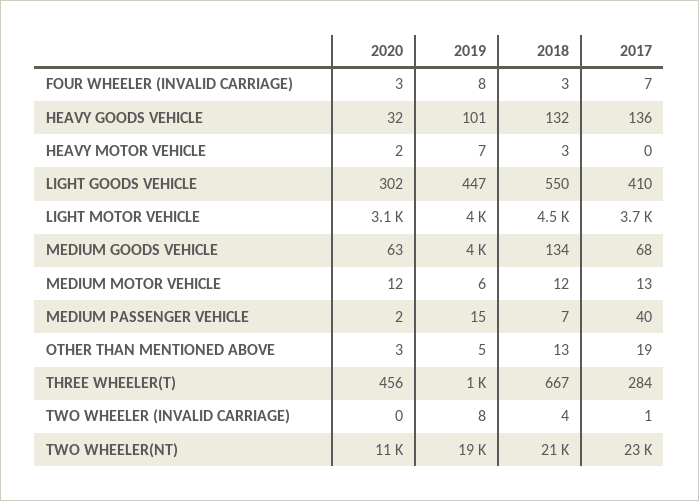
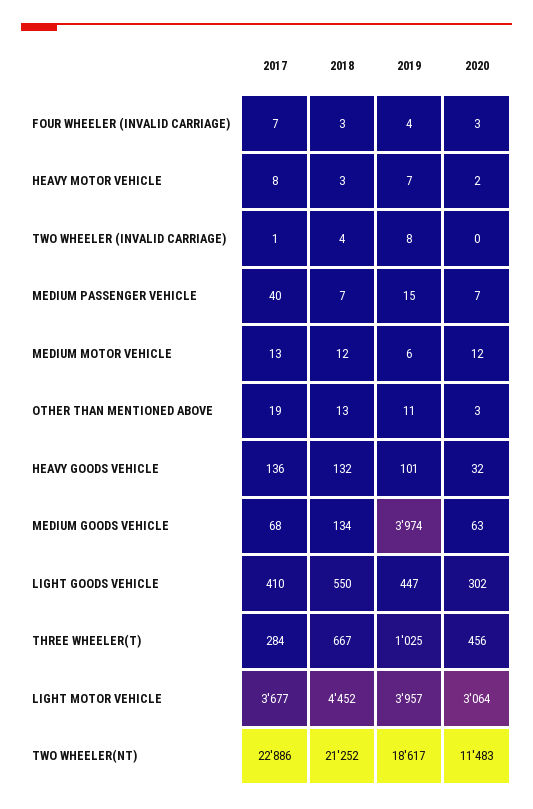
  {
    "2020": {
      "FOUR WHEELER (INVALID CARRIAGE)": 3,
      "HEAVY GOODS VEHICLE": 32,
      "HEAVY MOTOR VEHICLE": 2,
      "LIGHT GOODS VEHICLE": 302,
      "LIGHT MOTOR VEHICLE": 3064,
      "MEDIUM GOODS VEHICLE": 63,
      "MEDIUM MOTOR VEHICLE": 12,
-     "MEDIUM PASSENGER VEHICLE": 2,
+     "MEDIUM PASSENGER VEHICLE": 7,
      "OTHER THAN MENTIONED ABOVE": 3,
      "THREE WHEELER(T)": 456,
      "TWO WHEELER (INVALID CARRIAGE)": 0,
      "TWO WHEELER(NT)": 11483
    },
    "2019": {
-     "FOUR WHEELER (INVALID CARRIAGE)": 8,
+     "FOUR WHEELER (INVALID CARRIAGE)": 4,
      "HEAVY GOODS VEHICLE": 101,
      "HEAVY MOTOR VEHICLE": 7,
      "LIGHT GOODS VEHICLE": 447,
      "LIGHT MOTOR VEHICLE": 3957,
      "MEDIUM GOODS VEHICLE": 3974,
      "MEDIUM MOTOR VEHICLE": 6,
      "MEDIUM PASSENGER VEHICLE": 15,
-     "OTHER THAN MENTIONED ABOVE": 5,
+     "OTHER THAN MENTIONED ABOVE": 11,
      "THREE WHEELER(T)": 1025,
      "TWO WHEELER (INVALID CARRIAGE)": 8,
      "TWO WHEELER(NT)": 18617
    },
    "2018": {
      "FOUR WHEELER (INVALID CARRIAGE)": 3,
      "HEAVY GOODS VEHICLE": 132,
      "HEAVY MOTOR VEHICLE": 3,
      "LIGHT GOODS VEHICLE": 550,
      "LIGHT MOTOR VEHICLE": 4452,
      "MEDIUM GOODS VEHICLE": 134,
      "MEDIUM MOTOR VEHICLE": 12,
      "MEDIUM PASSENGER VEHICLE": 7,
      "OTHER THAN MENTIONED ABOVE": 13,
      "THREE WHEELER(T)": 667,
      "TWO WHEELER (INVALID CARRIAGE)": 4,
      "TWO WHEELER(NT)": 21252
    },
    "2017": {
      "FOUR WHEELER (INVALID CARRIAGE)": 7,
      "HEAVY GOODS VEHICLE": 136,
-     "HEAVY MOTOR VEHICLE": 0,
+     "HEAVY MOTOR VEHICLE": 8,
      "LIGHT GOODS VEHICLE": 410,
      "LIGHT MOTOR VEHICLE": 3677,
      "MEDIUM GOODS VEHICLE": 68,
      "MEDIUM MOTOR VEHICLE": 13,
      "MEDIUM PASSENGER VEHICLE": 40,
      "OTHER THAN MENTIONED ABOVE": 19,
      "THREE WHEELER(T)": 284,
      "TWO WHEELER (INVALID CARRIAGE)": 1,
      "TWO WHEELER(NT)": 22886
    }
  }

